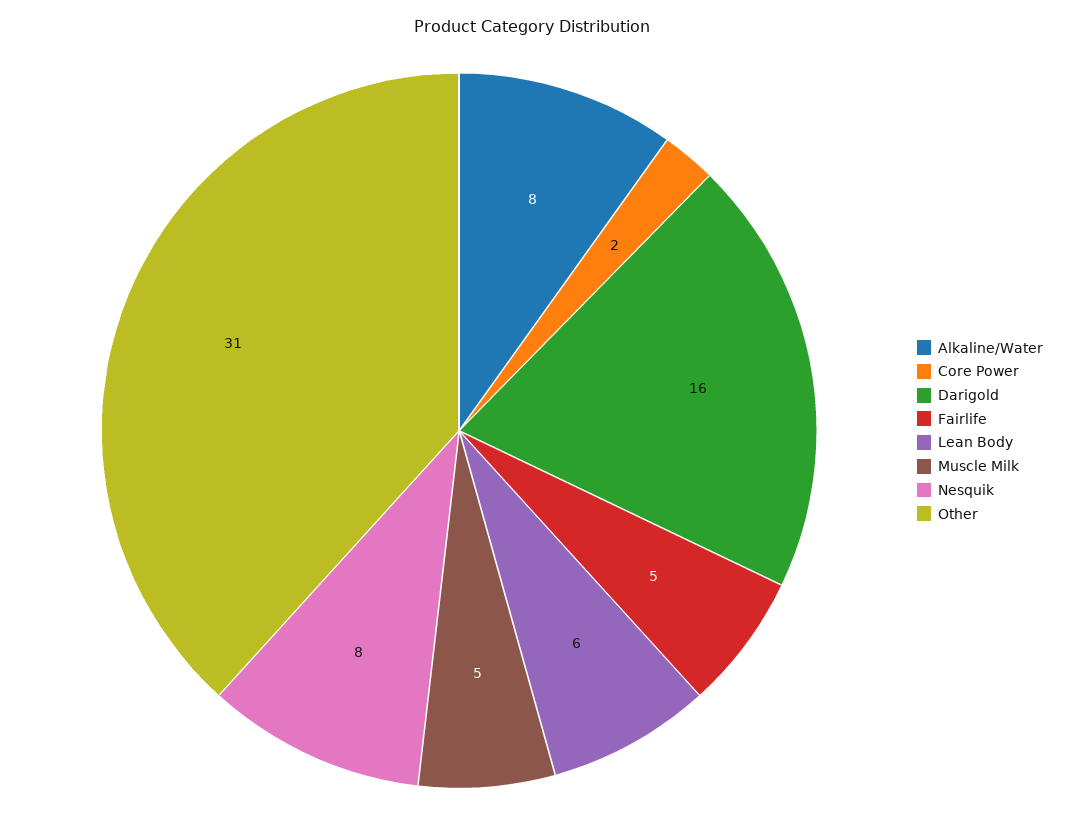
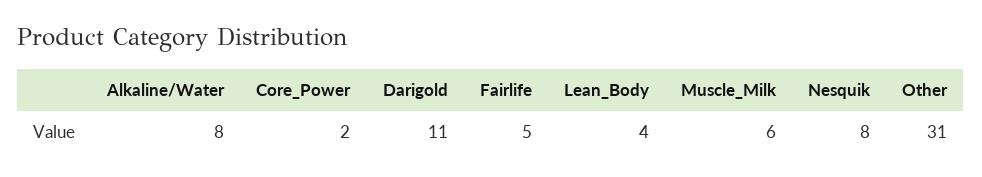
  {
    "Alkaline/Water": 8,
    "Core Power": 2,
-   "Darigold": 16,
+   "Darigold": 11,
    "Fairlife": 5,
-   "Lean Body": 6,
+   "Lean Body": 4,
-   "Muscle Milk": 5,
+   "Muscle Milk": 6,
    "Nesquik": 8,
    "Other": 31
  }

